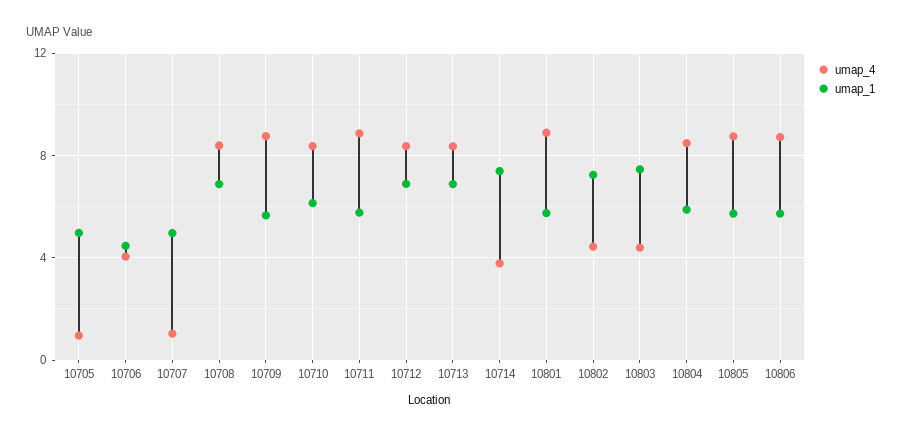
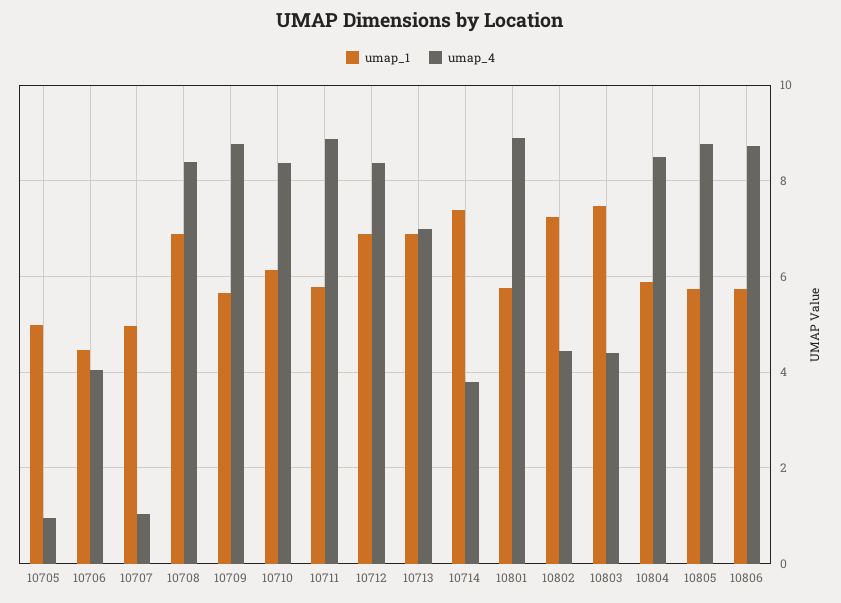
  {
    "umap_4": {
      "10705": 1,
      "10706": 4,
      "10707": 1,
      "10708": 8.4,
      "10709": 8.8,
      "10710": 8.4,
      "10711": 8.8,
      "10712": 8.4,
-     "10713": 8.5,
+     "10713": 7,
      "10714": 3.8,
      "10801": 8.8,
      "10802": 4.4,
      "10803": 4.4,
      "10804": 8.4,
      "10805": 8.8,
      "10806": 8.8
    },
    "umap_1": {
      "10705": 5,
      "10706": 4.4,
      "10707": 5,
      "10708": 6.8,
      "10709": 5.6,
      "10710": 6.2,
      "10711": 5.8,
      "10712": 6.8,
      "10713": 6.8,
      "10714": 7.4,
      "10801": 5.8,
      "10802": 7.2,
      "10803": 7.4,
      "10804": 5.8,
      "10805": 5.8,
      "10806": 5.8
    }
  }

